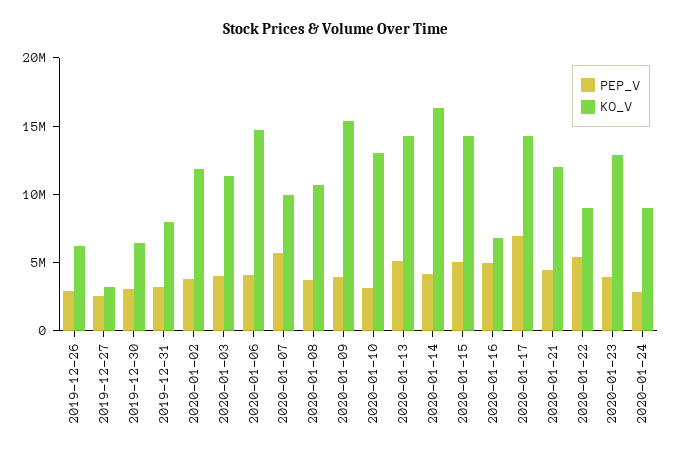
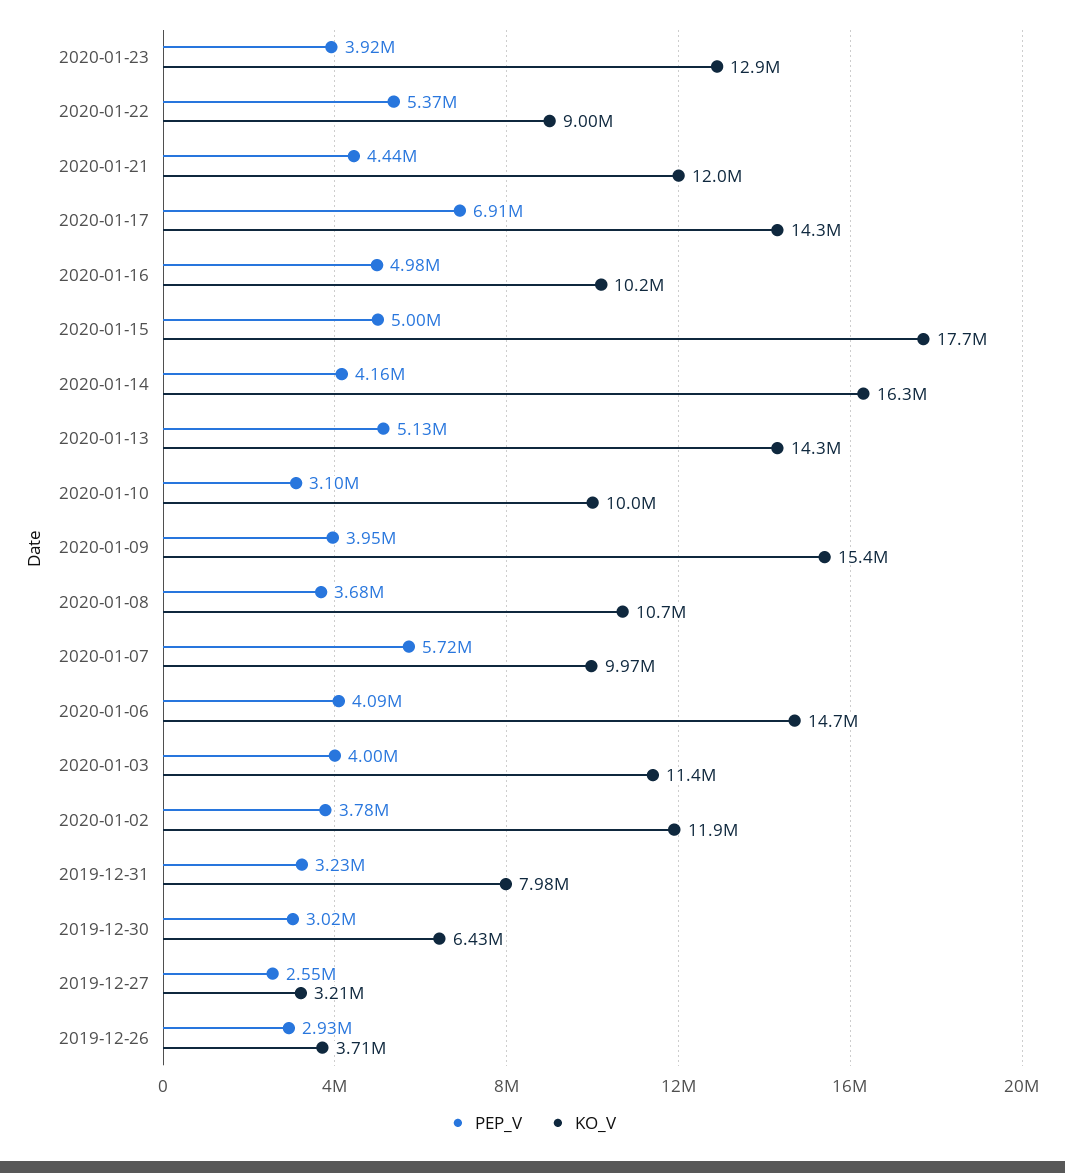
  {
    "PEP_V": {
      "2019-12-26": 2930000,
      "2019-12-27": 2550000,
      "2019-12-30": 3020000,
      "2019-12-31": 3230000,
      "2020-01-02": 3780000,
      "2020-01-03": 4000000,
      "2020-01-06": 4090000,
      "2020-01-07": 5720000,
      "2020-01-08": 3680000,
      "2020-01-09": 3950000,
      "2020-01-10": 3100000,
      "2020-01-13": 5130000,
      "2020-01-14": 4160000,
      "2020-01-15": 5000000,
      "2020-01-16": 4980000,
      "2020-01-17": 6910000,
      "2020-01-21": 4440000,
      "2020-01-22": 5370000,
-     "2020-01-23": 3920000,
+     "2020-01-23": 3920000
-     "2020-01-24": 3000000
    },
    "KO_V": {
-     "2019-12-26": 6000000,
+     "2019-12-26": 3710000,
      "2019-12-27": 3210000,
      "2019-12-30": 6430000,
      "2019-12-31": 7980000,
      "2020-01-02": 11900000,
      "2020-01-03": 11400000,
      "2020-01-06": 14700000,
      "2020-01-07": 9970000,
      "2020-01-08": 10700000,
      "2020-01-09": 15400000,
-     "2020-01-10": 13000000,
+     "2020-01-10": 10000000,
      "2020-01-13": 14300000,
      "2020-01-14": 16300000,
-     "2020-01-15": 14000000,
+     "2020-01-15": 17700000,
-     "2020-01-16": 7000000,
+     "2020-01-16": 10200000,
      "2020-01-17": 14300000,
      "2020-01-21": 12000000,
      "2020-01-22": 9000000,
-     "2020-01-23": 12900000,
+     "2020-01-23": 12900000
-     "2020-01-24": 9000000
    }
  }

